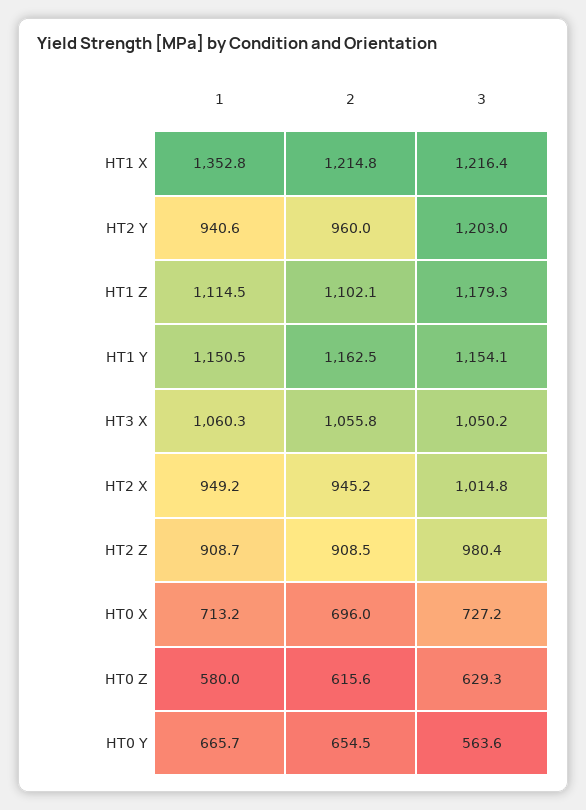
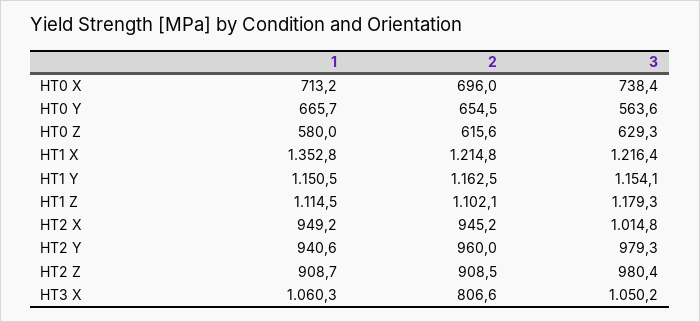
  {
    "1": {
      "HT1 X": 1352.8,
      "HT2 Y": 940.6,
      "HT1 Z": 1114.5,
      "HT1 Y": 1150.5,
      "HT3 X": 1060.3,
      "HT2 X": 949.2,
      "HT2 Z": 908.7,
      "HT0 X": 713.2,
      "HT0 Z": 580,
      "HT0 Y": 665.7
    },
    "2": {
      "HT1 X": 1214.8,
      "HT2 Y": 960,
      "HT1 Z": 1102.1,
      "HT1 Y": 1162.5,
-     "HT3 X": 1055.8,
+     "HT3 X": 806.6,
      "HT2 X": 945.2,
      "HT2 Z": 908.5,
      "HT0 X": 696,
      "HT0 Z": 615.6,
      "HT0 Y": 654.5
    },
    "3": {
      "HT1 X": 1216.4,
-     "HT2 Y": 1203,
+     "HT2 Y": 979.3,
      "HT1 Z": 1179.3,
      "HT1 Y": 1154.1,
      "HT3 X": 1050.2,
      "HT2 X": 1014.8,
      "HT2 Z": 980.4,
-     "HT0 X": 727.2,
+     "HT0 X": 738.4,
      "HT0 Z": 629.3,
      "HT0 Y": 563.6
    }
  }

